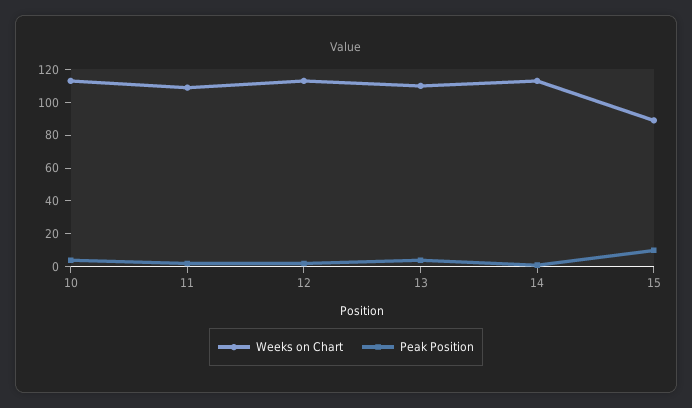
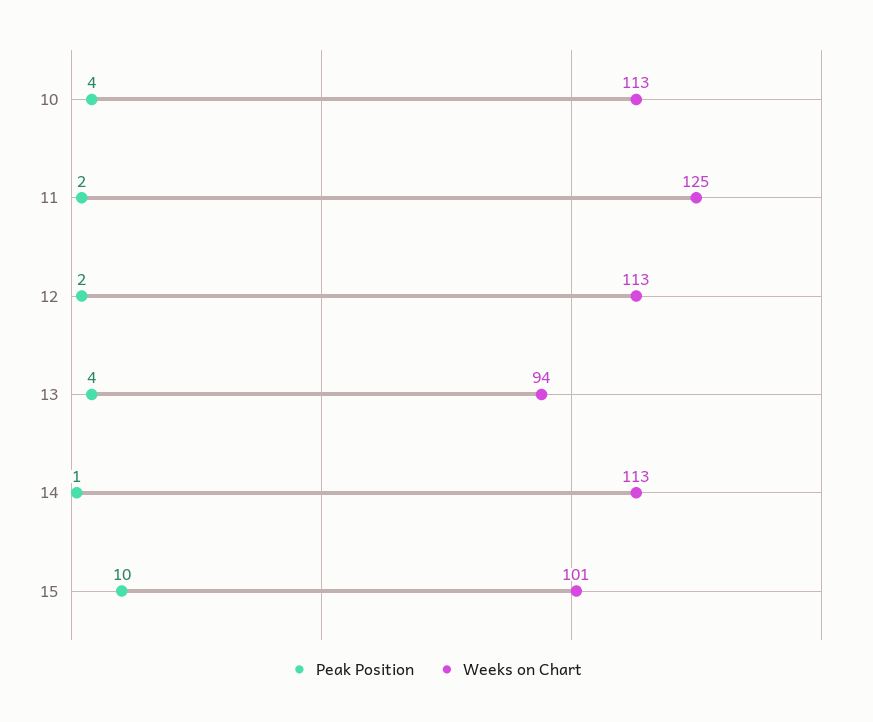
  {
    "Weeks on Chart": {
      "10": 113,
-     "11": 110,
+     "11": 125,
      "12": 113,
-     "13": 110,
+     "13": 94,
      "14": 113,
-     "15": 90
+     "15": 101
    },
    "Peak Position": {
      "10": 4,
      "11": 2,
      "12": 2,
      "13": 4,
      "14": 1,
      "15": 10
    }
  }

